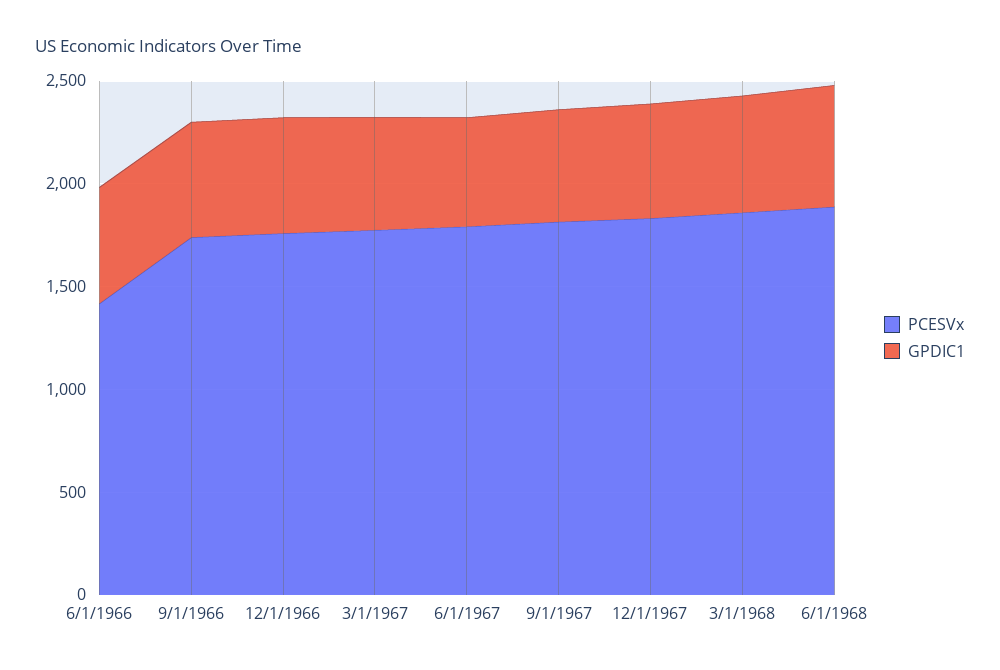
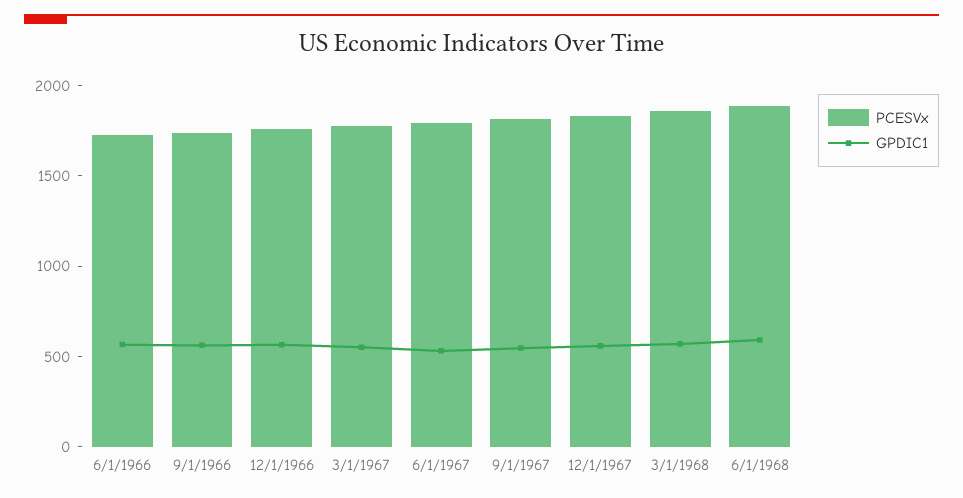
  {
    "PCESVx": {
-     "6/1/1966": 1400,
+     "6/1/1966": 1700,
      "9/1/1966": 1700,
      "12/1/1966": 1800,
      "3/1/1967": 1800,
      "6/1/1967": 1800,
      "9/1/1967": 1800,
      "12/1/1967": 1800,
      "3/1/1968": 1900,
      "6/1/1968": 1900
    },
    "GPDIC1": {
      "6/1/1966": 600,
      "9/1/1966": 600,
      "12/1/1966": 600,
      "3/1/1967": 600,
      "6/1/1967": 500,
      "9/1/1967": 500,
      "12/1/1967": 600,
      "3/1/1968": 600,
      "6/1/1968": 600
    }
  }

